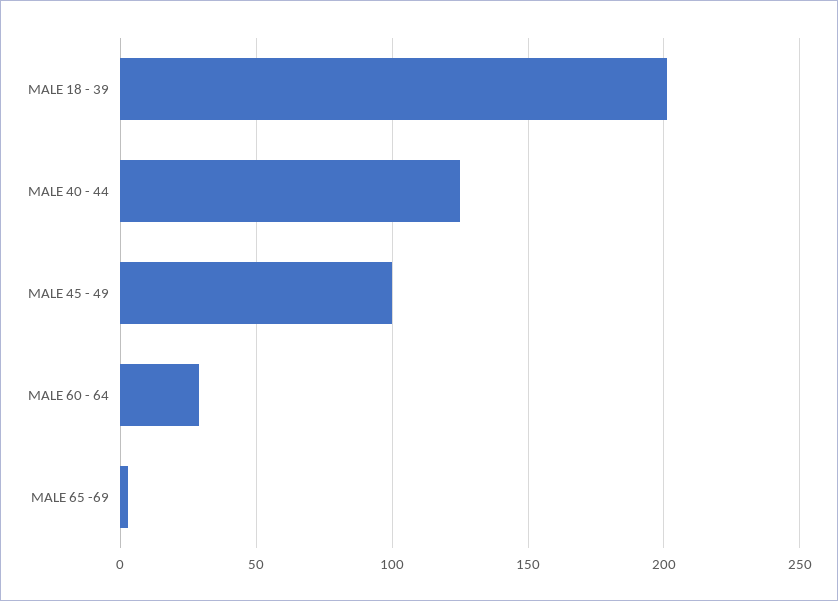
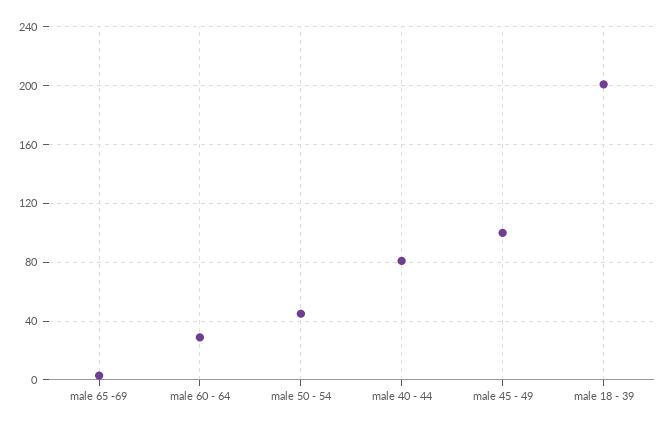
  {
    "MALE 18 - 39": 200,
-   "MALE 40 - 44": 125,
+   "MALE 40 - 44": 80,
    "MALE 45 - 49": 100,
    "MALE 60 - 64": 30,
-   "MALE 65 -69": 5
+   "MALE 65 -69": 5,
+   "male 50 - 54": 45
  }

